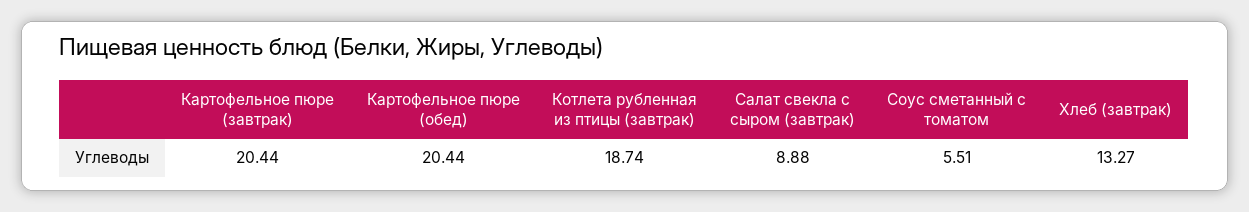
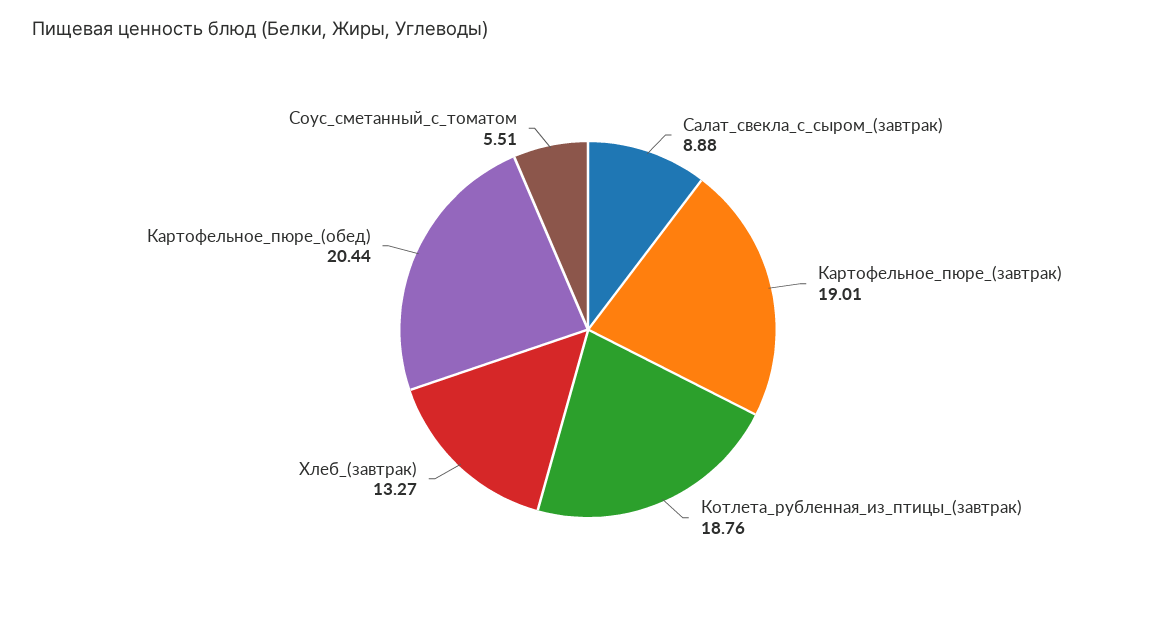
  {
-   "Картофельное пюре (завтрак)": 20.44,
+   "Картофельное пюре (завтрак)": 19.01,
    "Картофельное пюре (обед)": 20.44,
-   "Котлета рубленная из птицы (завтрак)": 18.74,
+   "Котлета рубленная из птицы (завтрак)": 18.76,
    "Салат свекла с сыром (завтрак)": 8.88,
    "Соус сметанный с томатом": 5.51,
    "Хлеб (завтрак)": 13.27
  }

